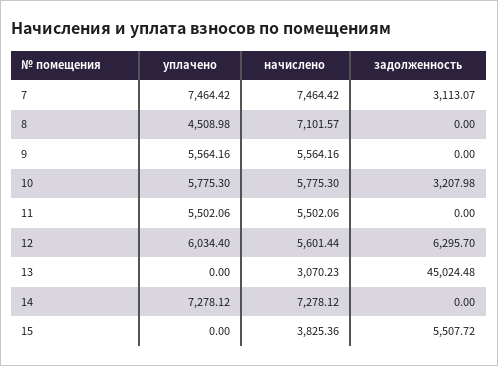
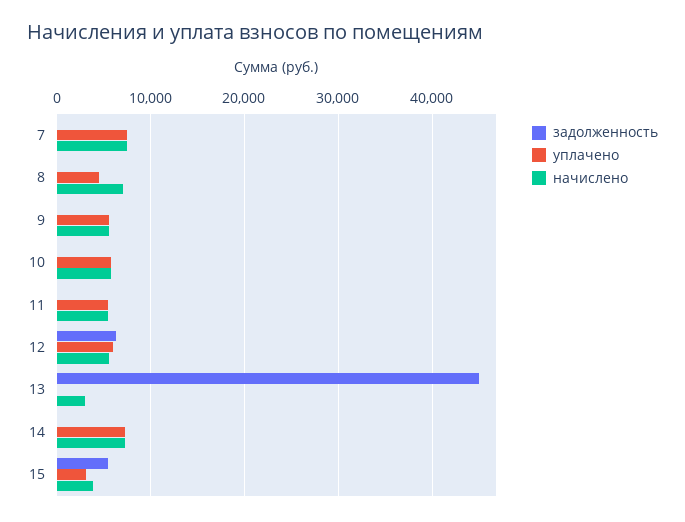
  {
    "уплачено": {
      "7": 7464.42,
      "8": 4508.98,
      "9": 5564.16,
      "10": 5775.3,
      "11": 5502.06,
      "12": 6034.4,
      "13": 0,
      "14": 7278.12,
-     "15": 0
+     "15": 3000
    },
    "начислено": {
      "7": 7464.42,
      "8": 7101.57,
      "9": 5564.16,
      "10": 5775.3,
      "11": 5502.06,
      "12": 5601.44,
      "13": 3070.23,
      "14": 7278.12,
      "15": 3825.36
    },
    "задолженность": {
-     "7": 3113.07,
+     "7": 0,
      "8": 0,
      "9": 0,
-     "10": 3207.98,
+     "10": 0,
      "11": 0,
      "12": 6295.7,
      "13": 45024.48,
      "14": 0,
      "15": 5507.72
    }
  }

